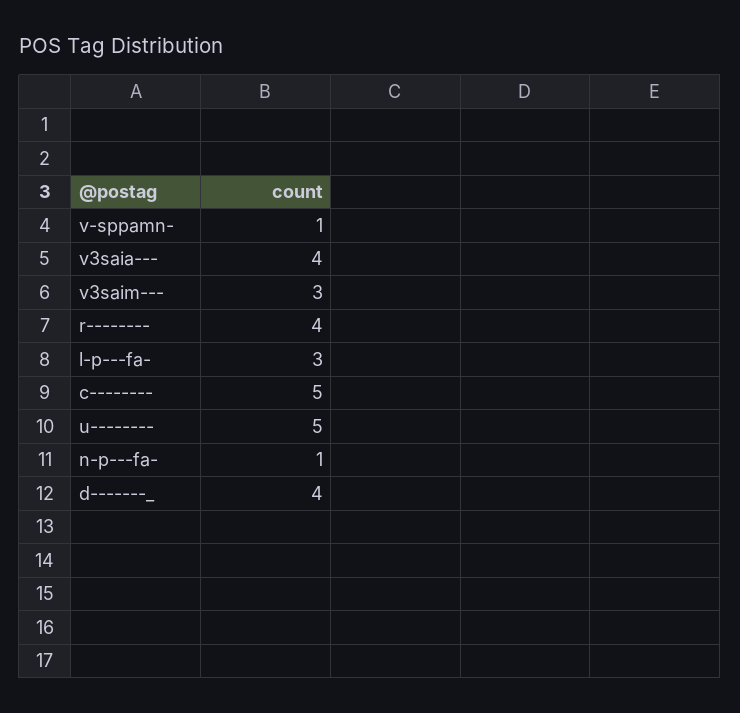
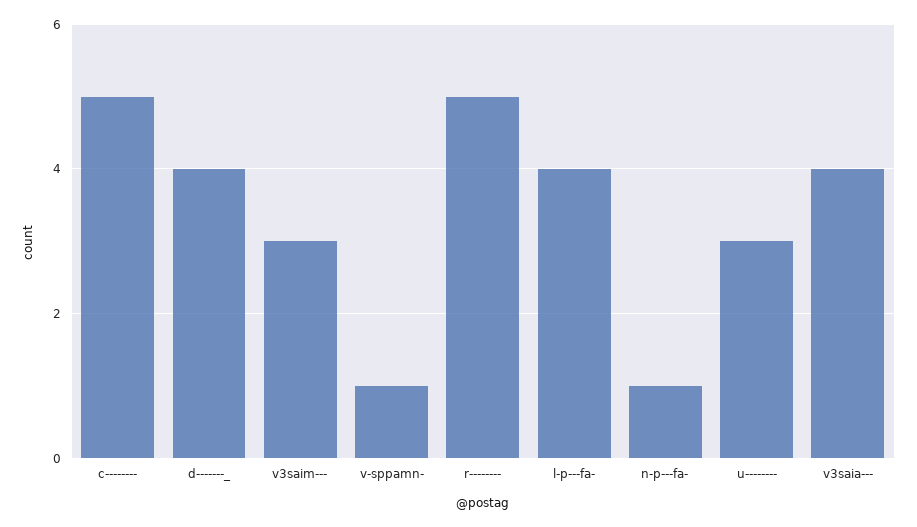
  {
    "v-sppamn-": 1,
    "v3saia---": 4,
    "v3saim---": 3,
-   "r--------": 4,
+   "r--------": 5,
-   "l-p---fa-": 3,
+   "l-p---fa-": 4,
    "c--------": 5,
-   "u--------": 5,
+   "u--------": 3,
    "n-p---fa-": 1,
    "d-------_": 4
  }

